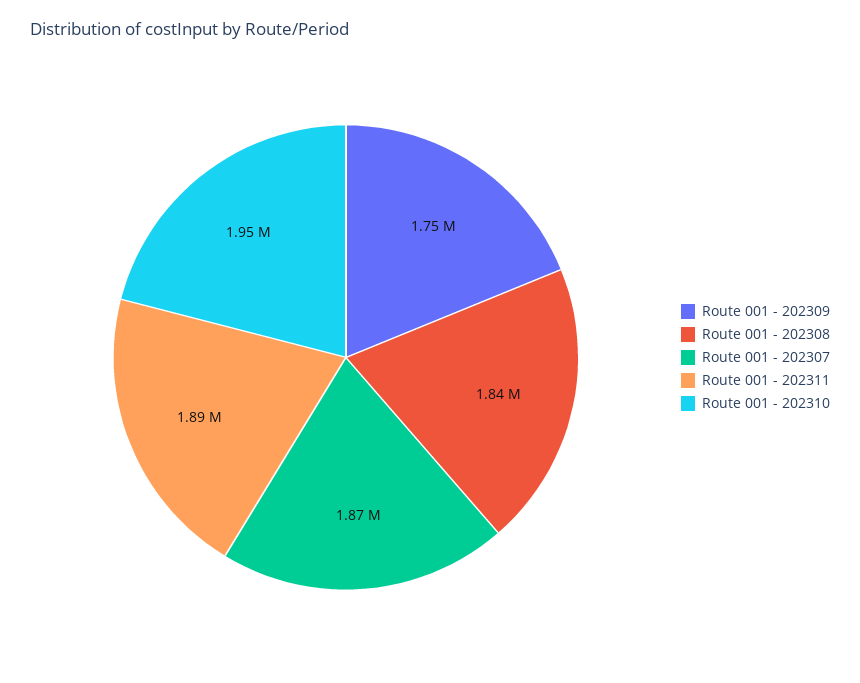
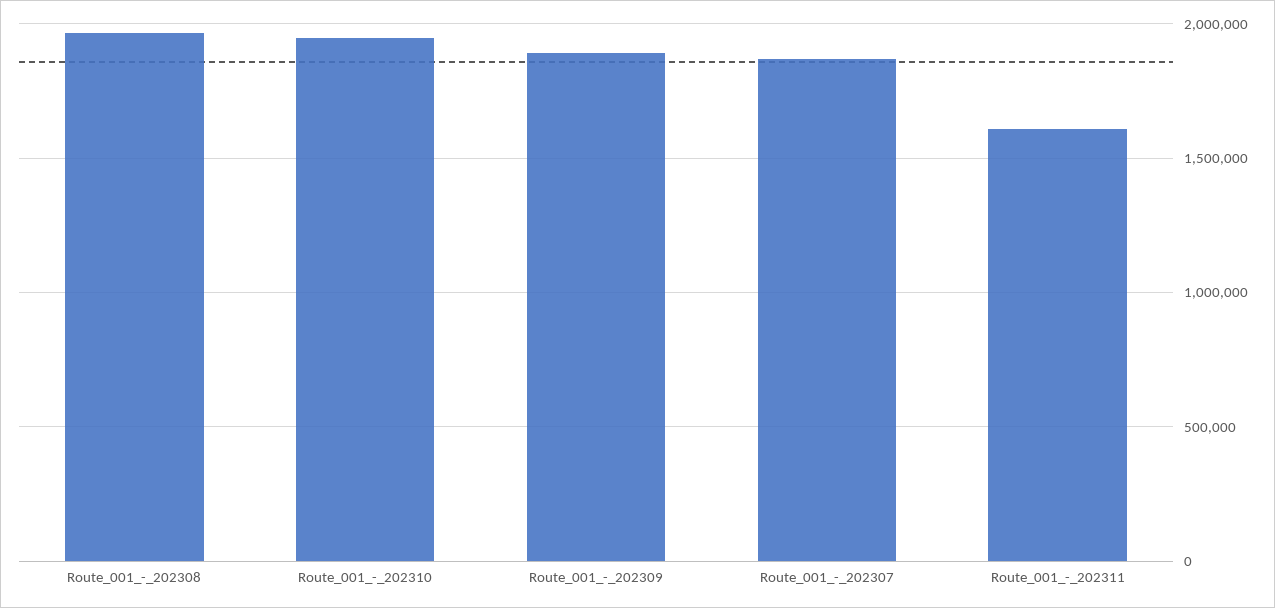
  {
-   "Route 001 - 202309": 1750000,
+   "Route 001 - 202309": 1900000,
-   "Route 001 - 202308": 1840000,
+   "Route 001 - 202308": 1950000,
    "Route 001 - 202307": 1870000,
-   "Route 001 - 202311": 1890000,
+   "Route 001 - 202311": 1600000,
    "Route 001 - 202310": 1950000
  }

